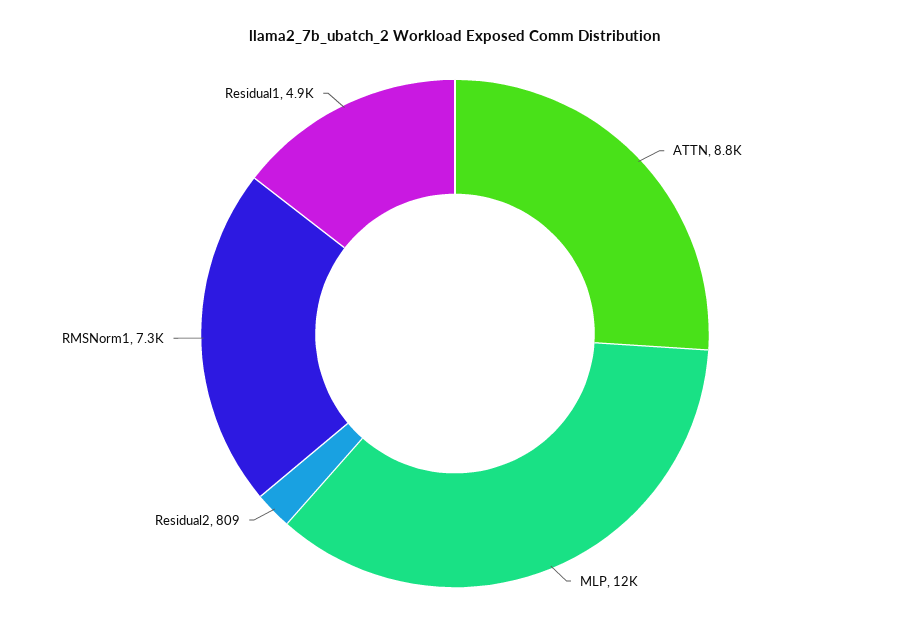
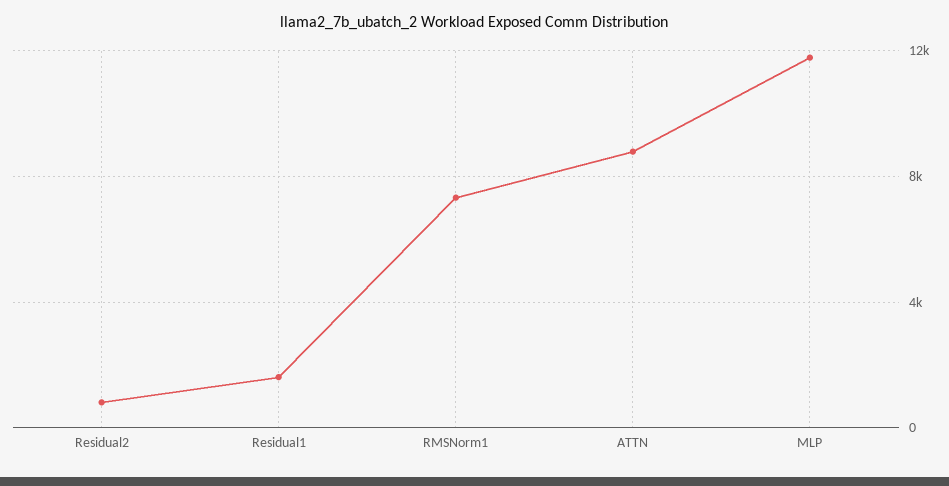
  {
    "ATTN": 8800,
    "MLP": 12000,
    "Residual2": 809,
    "RMSNorm1": 7300,
-   "Residual1": 4900
+   "Residual1": 1500
  }

